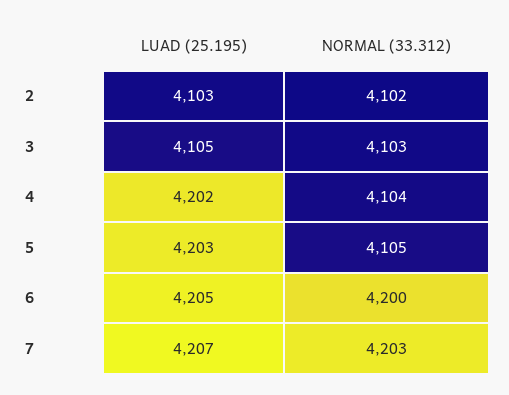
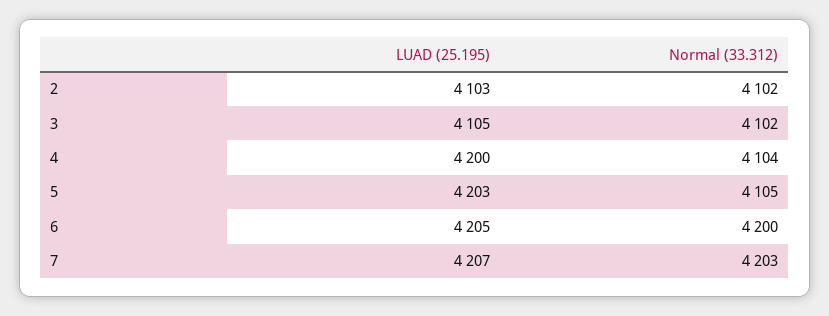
  {
    "LUAD (25.195)": {
      "2": 4103,
      "3": 4105,
-     "4": 4202,
+     "4": 4200,
      "5": 4203,
      "6": 4205,
      "7": 4207
    },
    "NORMAL (33.312)": {
      "2": 4102,
-     "3": 4103,
+     "3": 4102,
      "4": 4104,
      "5": 4105,
      "6": 4200,
      "7": 4203
    }
  }

